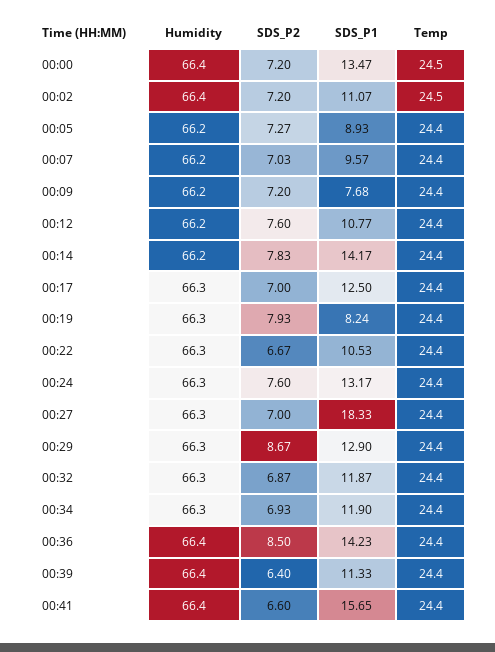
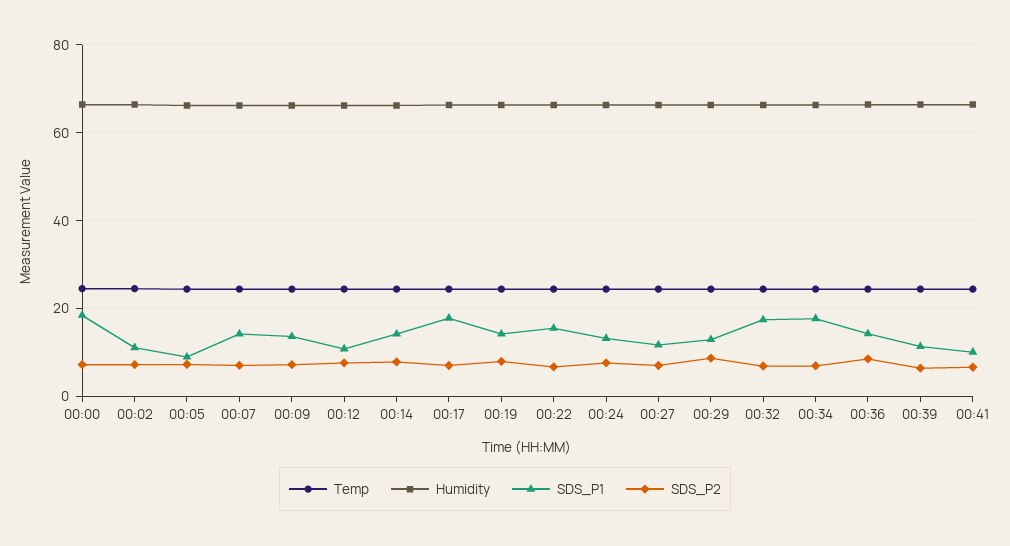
  {
    "Humidity": {
      "00:00": 66.4,
      "00:02": 66.4,
      "00:05": 66.2,
      "00:07": 66.2,
      "00:09": 66.2,
      "00:12": 66.2,
      "00:14": 66.2,
      "00:17": 66.3,
      "00:19": 66.3,
      "00:22": 66.3,
      "00:24": 66.3,
      "00:27": 66.3,
      "00:29": 66.3,
      "00:32": 66.3,
      "00:34": 66.3,
      "00:36": 66.4,
      "00:39": 66.4,
      "00:41": 66.4
    },
    "SDS_P2": {
      "00:00": 7.2,
      "00:02": 7.2,
      "00:05": 7.27,
      "00:07": 7.03,
      "00:09": 7.2,
      "00:12": 7.6,
      "00:14": 7.83,
      "00:17": 7,
      "00:19": 7.93,
      "00:22": 6.67,
      "00:24": 7.6,
      "00:27": 7,
      "00:29": 8.67,
      "00:32": 6.87,
      "00:34": 6.93,
      "00:36": 8.5,
      "00:39": 6.4,
      "00:41": 6.6
    },
    "SDS_P1": {
-     "00:00": 13.47,
+     "00:00": 18,
      "00:02": 11.07,
      "00:05": 8.93,
-     "00:07": 9.57,
+     "00:07": 14,
-     "00:09": 7.68,
+     "00:09": 14,
      "00:12": 10.77,
      "00:14": 14.17,
-     "00:17": 12.5,
+     "00:17": 18,
-     "00:19": 8.24,
+     "00:19": 14,
-     "00:22": 10.53,
+     "00:22": 16,
      "00:24": 13.17,
-     "00:27": 18.33,
+     "00:27": 12,
      "00:29": 12.9,
-     "00:32": 11.87,
+     "00:32": 18,
-     "00:34": 11.9,
+     "00:34": 18,
      "00:36": 14.23,
      "00:39": 11.33,
-     "00:41": 15.65
+     "00:41": 10
    },
    "Temp": {
      "00:00": 24.5,
      "00:02": 24.5,
      "00:05": 24.4,
      "00:07": 24.4,
      "00:09": 24.4,
      "00:12": 24.4,
      "00:14": 24.4,
      "00:17": 24.4,
      "00:19": 24.4,
      "00:22": 24.4,
      "00:24": 24.4,
      "00:27": 24.4,
      "00:29": 24.4,
      "00:32": 24.4,
      "00:34": 24.4,
      "00:36": 24.4,
      "00:39": 24.4,
      "00:41": 24.4
    }
  }

